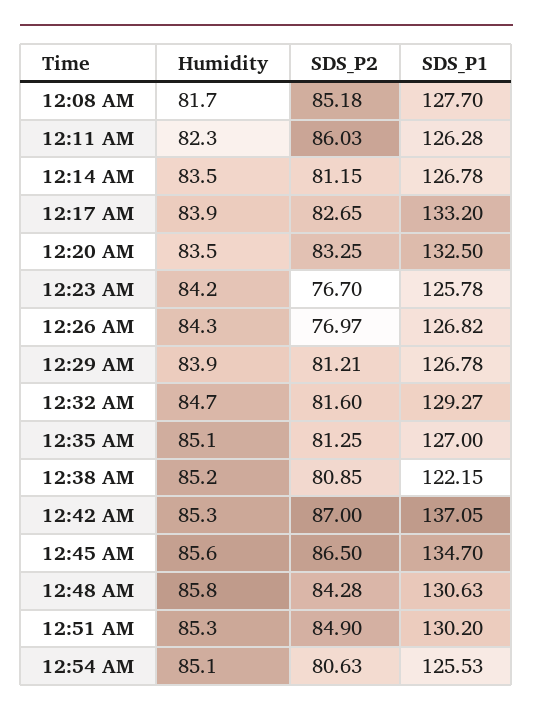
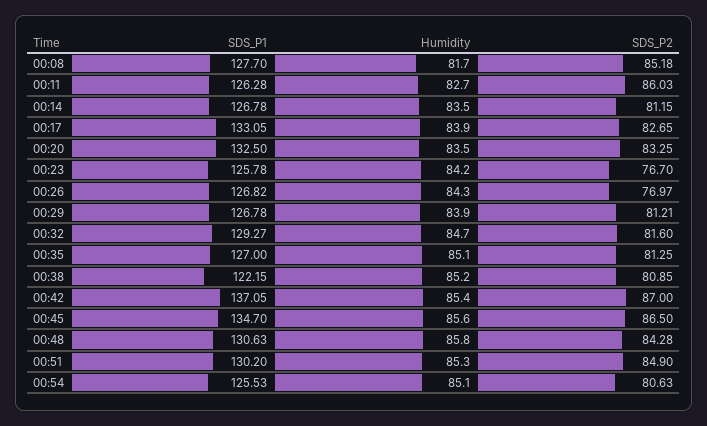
  {
    "Humidity": {
      "12:08 AM": 81.7,
-     "12:11 AM": 82.3,
+     "12:11 AM": 82.7,
      "12:14 AM": 83.5,
      "12:17 AM": 83.9,
      "12:20 AM": 83.5,
      "12:23 AM": 84.2,
      "12:26 AM": 84.3,
      "12:29 AM": 83.9,
      "12:32 AM": 84.7,
      "12:35 AM": 85.1,
      "12:38 AM": 85.2,
-     "12:42 AM": 85.3,
+     "12:42 AM": 85.4,
      "12:45 AM": 85.6,
      "12:48 AM": 85.8,
      "12:51 AM": 85.3,
      "12:54 AM": 85.1
    },
    "SDS_P2": {
      "12:08 AM": 85.18,
      "12:11 AM": 86.03,
      "12:14 AM": 81.15,
      "12:17 AM": 82.65,
      "12:20 AM": 83.25,
      "12:23 AM": 76.7,
      "12:26 AM": 76.97,
      "12:29 AM": 81.21,
      "12:32 AM": 81.6,
      "12:35 AM": 81.25,
      "12:38 AM": 80.85,
      "12:42 AM": 87,
      "12:45 AM": 86.5,
      "12:48 AM": 84.28,
      "12:51 AM": 84.9,
      "12:54 AM": 80.63
    },
    "SDS_P1": {
      "12:08 AM": 127.7,
      "12:11 AM": 126.28,
      "12:14 AM": 126.78,
-     "12:17 AM": 133.2,
+     "12:17 AM": 133.05,
      "12:20 AM": 132.5,
      "12:23 AM": 125.78,
      "12:26 AM": 126.82,
      "12:29 AM": 126.78,
      "12:32 AM": 129.27,
      "12:35 AM": 127,
      "12:38 AM": 122.15,
      "12:42 AM": 137.05,
      "12:45 AM": 134.7,
      "12:48 AM": 130.63,
      "12:51 AM": 130.2,
      "12:54 AM": 125.53
    }
  }

